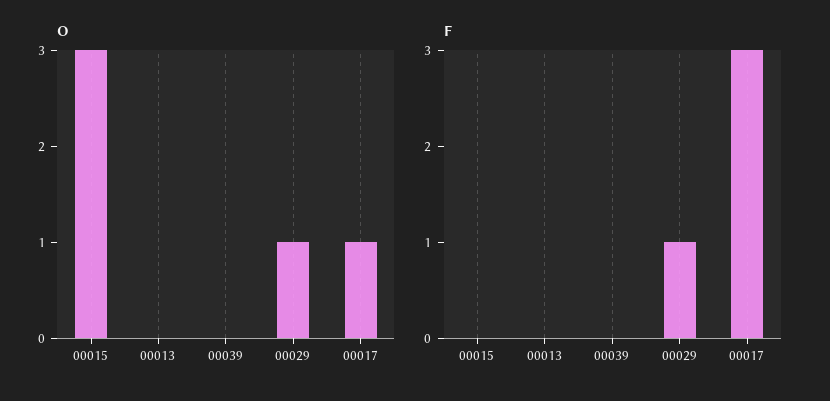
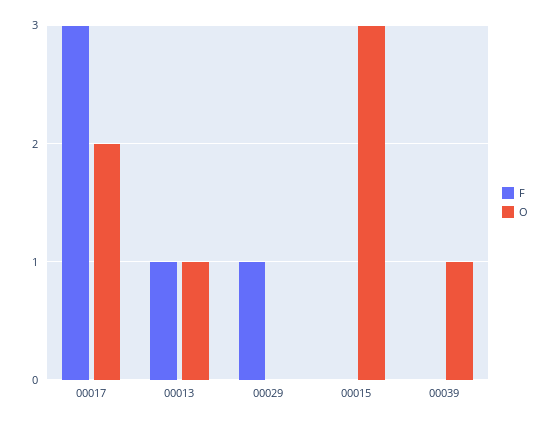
  {
    "O": {
      "00015": 3,
-     "00013": 0,
+     "00013": 1,
-     "00039": 0,
+     "00039": 1,
-     "00029": 1,
+     "00029": 0,
-     "00017": 1
+     "00017": 2
    },
    "F": {
      "00015": 0,
-     "00013": 0,
+     "00013": 1,
      "00039": 0,
      "00029": 1,
      "00017": 3
    }
  }

